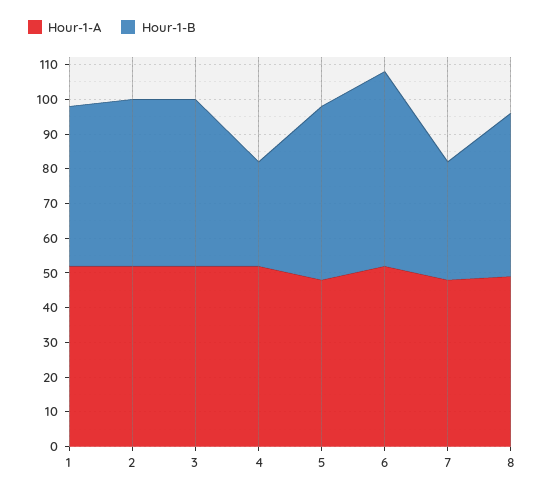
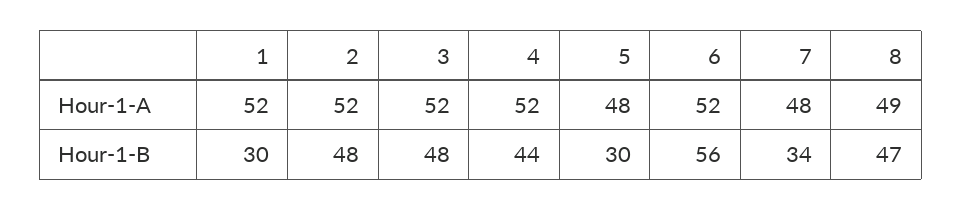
  {
    "Hour-1-A": {
      "1": 52,
      "2": 52,
      "3": 52,
      "4": 52,
      "5": 48,
      "6": 52,
      "7": 48,
      "8": 49
    },
    "Hour-1-B": {
-     "1": 45,
+     "1": 30,
      "2": 48,
      "3": 48,
-     "4": 30,
+     "4": 44,
-     "5": 50,
+     "5": 30,
      "6": 56,
      "7": 34,
      "8": 47
    }
  }

